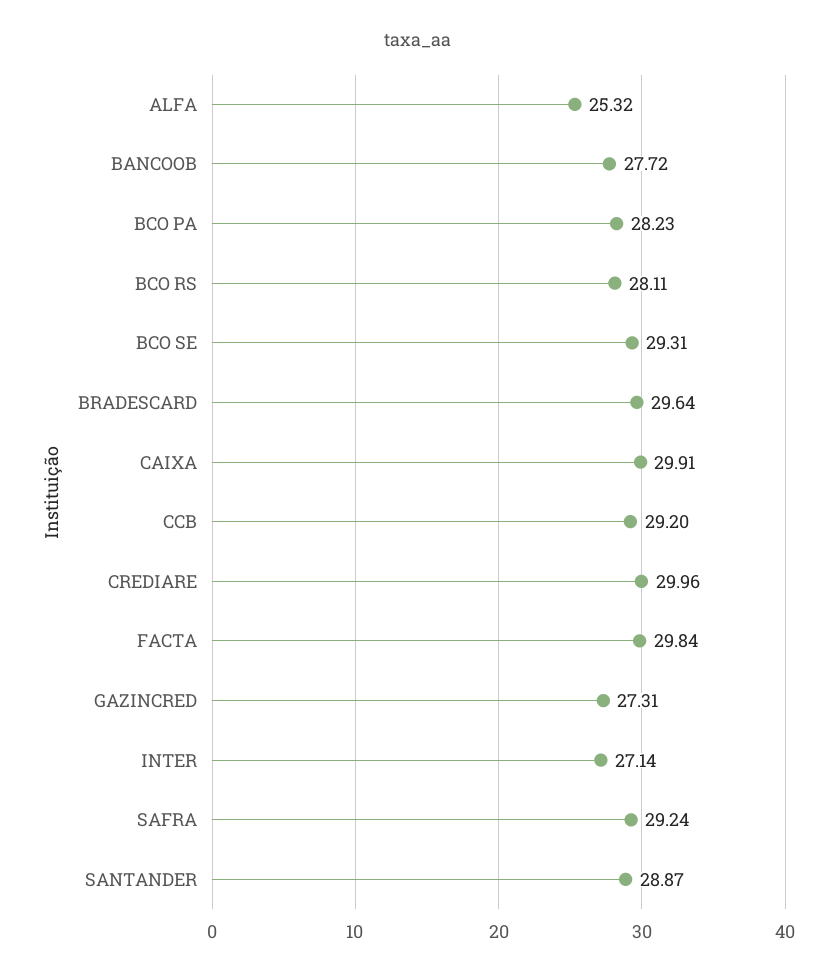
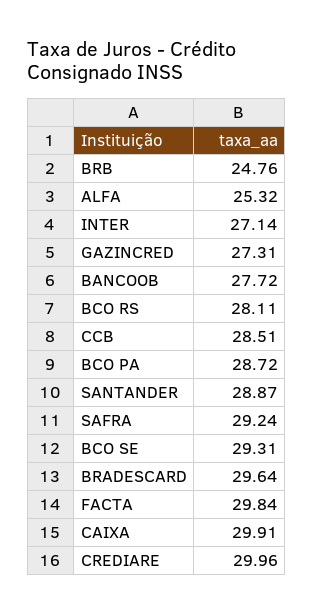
  {
    "ALFA": 25.32,
    "BANCOOB": 27.72,
-   "BCO PA": 28.23,
+   "BCO PA": 28.72,
    "BCO RS": 28.11,
    "BCO SE": 29.31,
    "BRADESCARD": 29.64,
    "CAIXA": 29.91,
-   "CCB": 29.2,
+   "CCB": 28.51,
    "CREDIARE": 29.96,
    "FACTA": 29.84,
    "GAZINCRED": 27.31,
    "INTER": 27.14,
    "SAFRA": 29.24,
-   "SANTANDER": 28.87
+   "SANTANDER": 28.87,
+   "BRB": 24.76
  }

